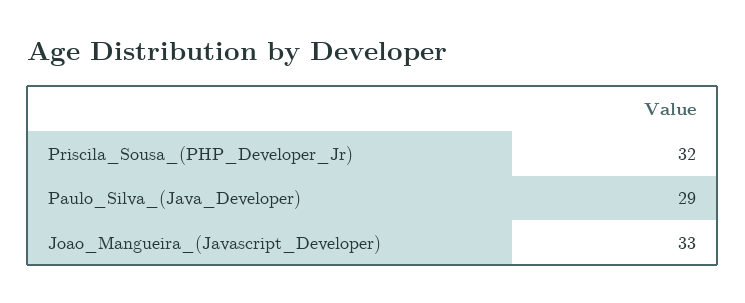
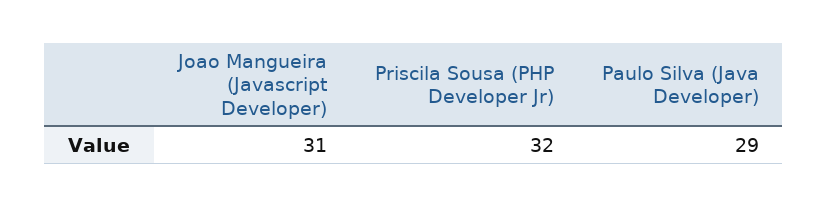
  {
    "Priscila_Sousa_(PHP_Developer_Jr)": 32,
    "Paulo_Silva_(Java_Developer)": 29,
-   "Joao_Mangueira_(Javascript_Developer)": 33
+   "Joao_Mangueira_(Javascript_Developer)": 31
  }

